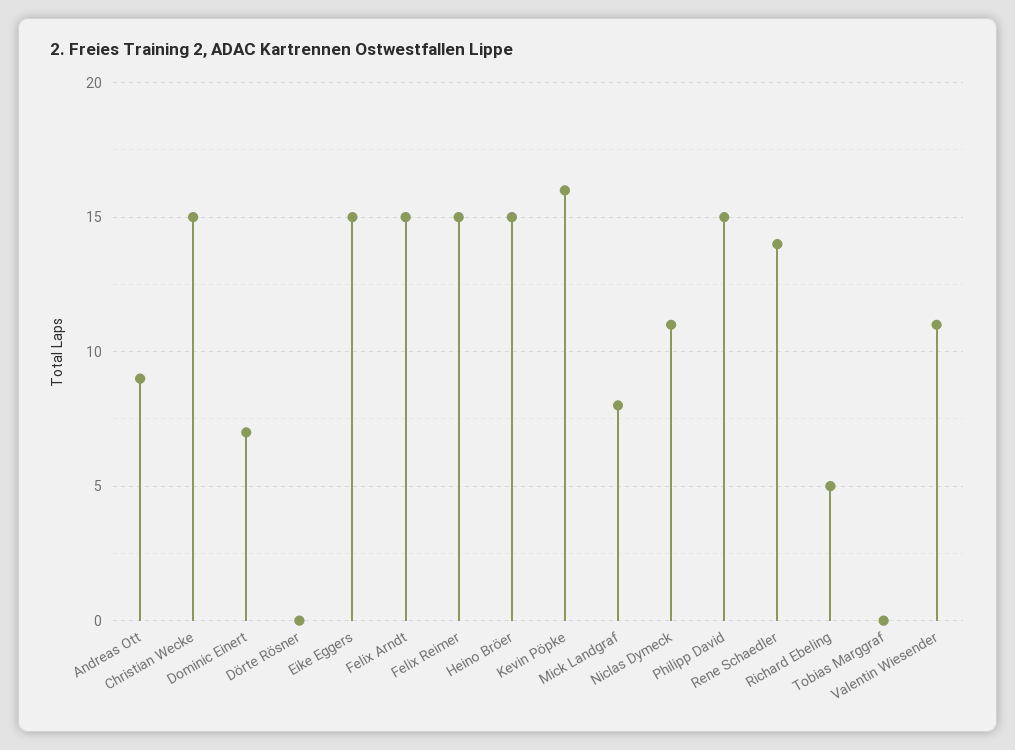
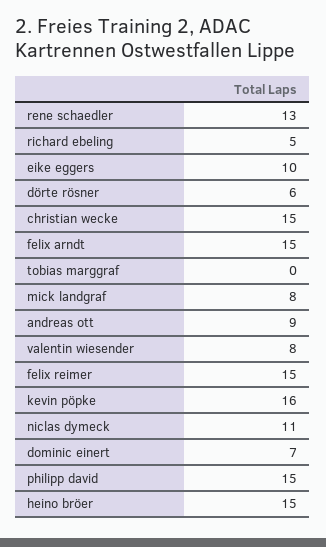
  {
    "Andreas Ott": 9,
    "Christian Wecke": 15,
    "Dominic Einert": 7,
-   "Dörte Rösner": 0,
+   "Dörte Rösner": 6,
-   "Eike Eggers": 15,
+   "Eike Eggers": 10,
    "Felix Arndt": 15,
    "Felix Reimer": 15,
    "Heino Bröer": 15,
    "Kevin Pöpke": 16,
    "Mick Landgraf": 8,
    "Niclas Dymeck": 11,
    "Philipp David": 15,
-   "Rene Schaedler": 14,
+   "Rene Schaedler": 13,
    "Richard Ebeling": 5,
    "Tobias Marggraf": 0,
-   "Valentin Wiesender": 11
+   "Valentin Wiesender": 8
  }

